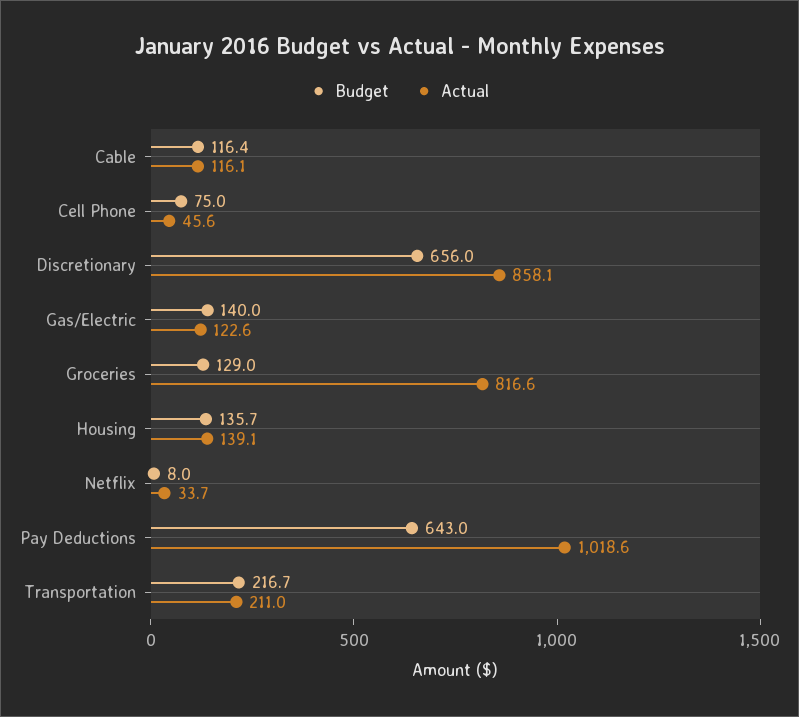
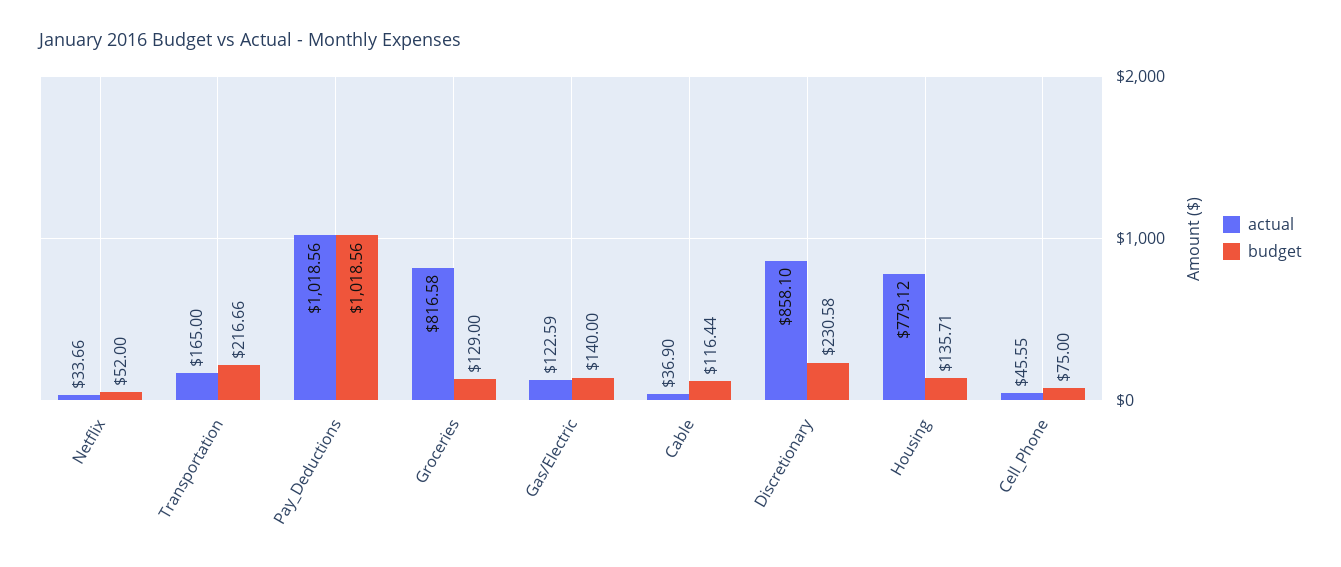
  {
    "Budget": {
      "Cable": 116.44,
      "Cell Phone": 75,
-     "Discretionary": 656,
+     "Discretionary": 230.58,
      "Gas/Electric": 140,
      "Groceries": 129,
      "Housing": 135.71,
-     "Netflix": 8,
+     "Netflix": 52,
-     "Pay Deductions": 643,
+     "Pay Deductions": 1018.56,
      "Transportation": 216.66
    },
    "Actual": {
-     "Cable": 116.1,
+     "Cable": 36.9,
      "Cell Phone": 45.55,
      "Discretionary": 858.1,
      "Gas/Electric": 122.59,
      "Groceries": 816.58,
-     "Housing": 139.1,
+     "Housing": 779.12,
      "Netflix": 33.66,
      "Pay Deductions": 1018.56,
-     "Transportation": 211
+     "Transportation": 165
    }
  }

